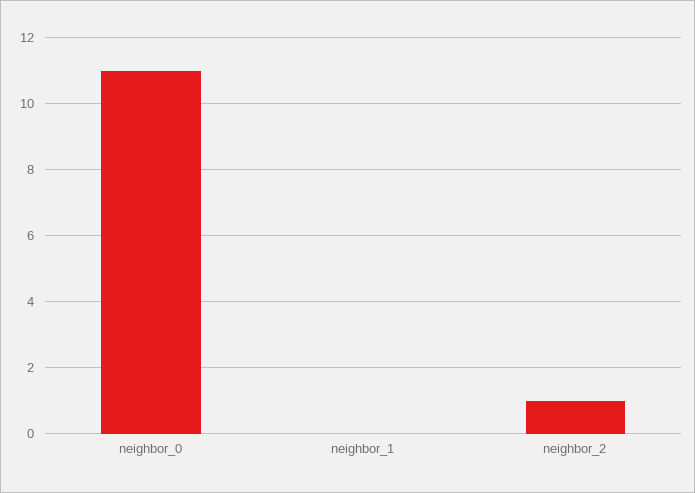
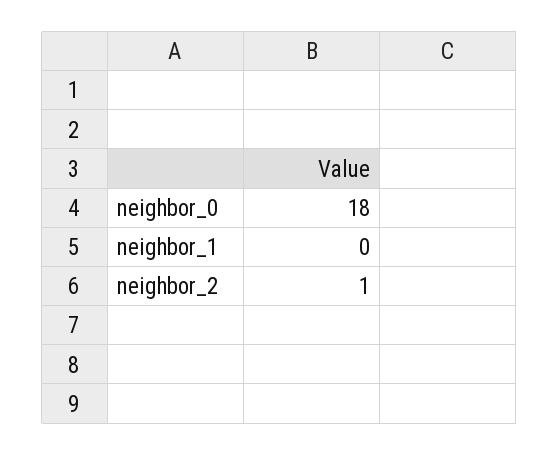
  {
-   "neighbor_0": 11,
+   "neighbor_0": 18,
    "neighbor_1": 0,
    "neighbor_2": 1
  }

